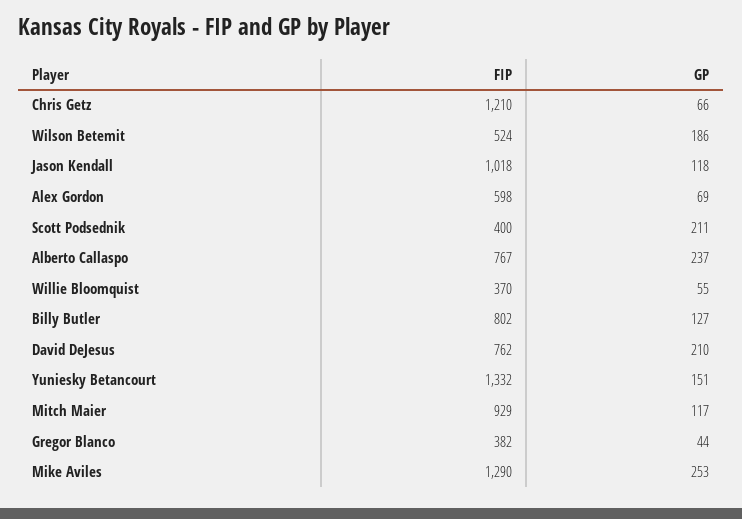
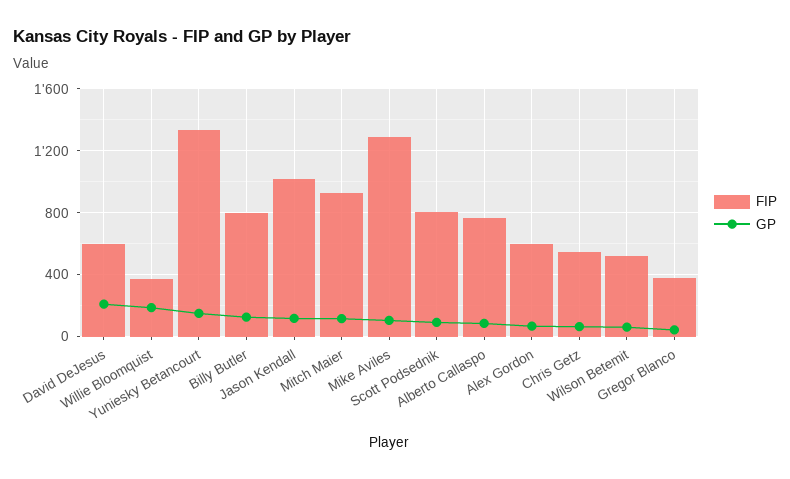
  {
    "FIP": {
-     "Chris Getz": 1210,
+     "Chris Getz": 550,
      "Wilson Betemit": 524,
      "Jason Kendall": 1018,
      "Alex Gordon": 598,
-     "Scott Podsednik": 400,
+     "Scott Podsednik": 800,
      "Alberto Callaspo": 767,
      "Willie Bloomquist": 370,
      "Billy Butler": 802,
-     "David DeJesus": 762,
+     "David DeJesus": 600,
      "Yuniesky Betancourt": 1332,
      "Mitch Maier": 929,
      "Gregor Blanco": 382,
      "Mike Aviles": 1290
    },
    "GP": {
      "Chris Getz": 66,
-     "Wilson Betemit": 186,
+     "Wilson Betemit": 50,
      "Jason Kendall": 118,
      "Alex Gordon": 69,
-     "Scott Podsednik": 211,
+     "Scott Podsednik": 100,
-     "Alberto Callaspo": 237,
+     "Alberto Callaspo": 100,
-     "Willie Bloomquist": 55,
+     "Willie Bloomquist": 200,
      "Billy Butler": 127,
      "David DeJesus": 210,
      "Yuniesky Betancourt": 151,
      "Mitch Maier": 117,
      "Gregor Blanco": 44,
-     "Mike Aviles": 253
+     "Mike Aviles": 100
    }
  }

